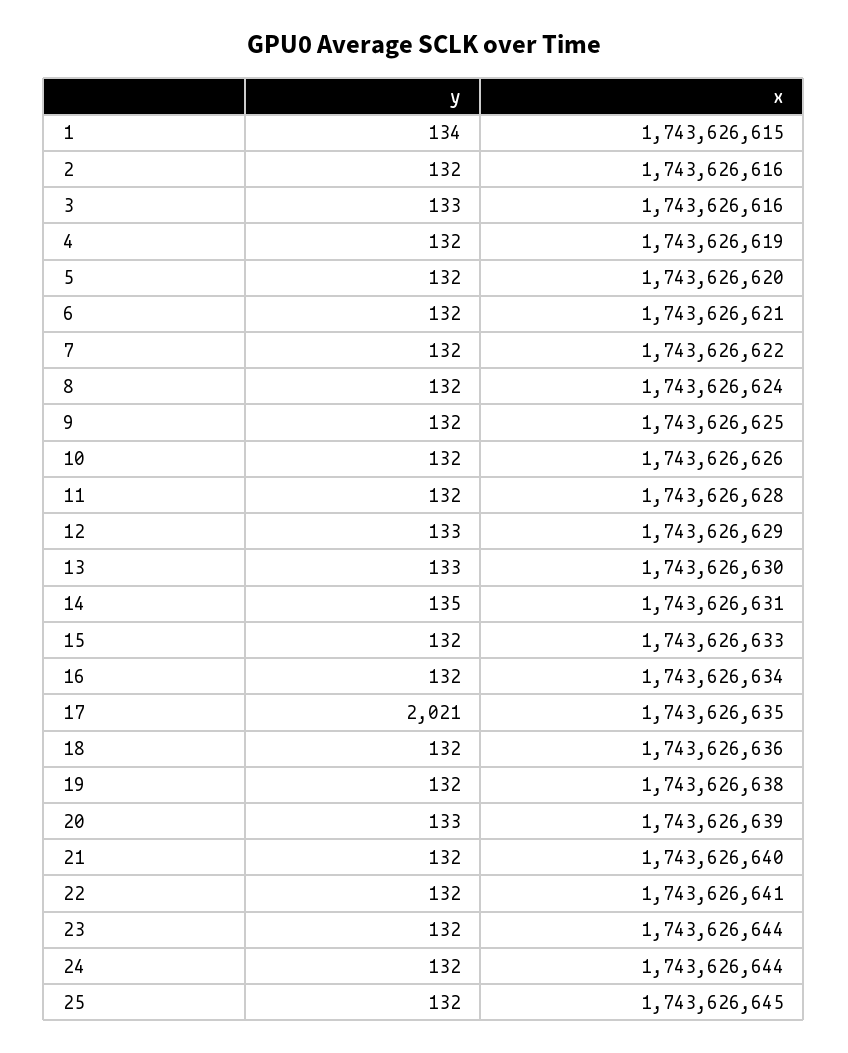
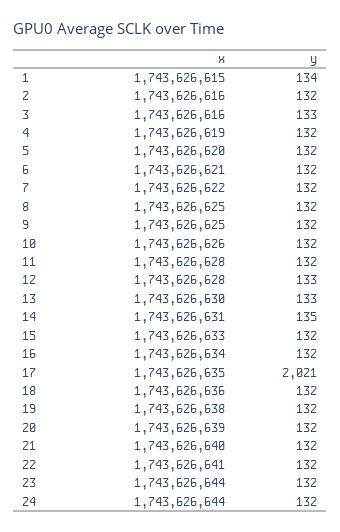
  {
    "y": {
      "1": 134,
      "2": 132,
      "3": 133,
      "4": 132,
      "5": 132,
      "6": 132,
      "7": 132,
      "8": 132,
      "9": 132,
      "10": 132,
      "11": 132,
      "12": 133,
      "13": 133,
      "14": 135,
      "15": 132,
      "16": 132,
      "17": 2021,
      "18": 132,
      "19": 132,
-     "20": 133,
+     "20": 132,
      "21": 132,
      "22": 132,
      "23": 132,
-     "24": 132,
+     "24": 132
-     "25": 132
    },
    "x": {
      "1": 1743626615,
      "2": 1743626616,
      "3": 1743626616,
      "4": 1743626619,
      "5": 1743626620,
      "6": 1743626621,
      "7": 1743626622,
-     "8": 1743626624,
+     "8": 1743626625,
      "9": 1743626625,
      "10": 1743626626,
      "11": 1743626628,
-     "12": 1743626629,
+     "12": 1743626628,
      "13": 1743626630,
      "14": 1743626631,
      "15": 1743626633,
      "16": 1743626634,
      "17": 1743626635,
      "18": 1743626636,
      "19": 1743626638,
      "20": 1743626639,
      "21": 1743626640,
      "22": 1743626641,
      "23": 1743626644,
-     "24": 1743626644,
+     "24": 1743626644
-     "25": 1743626645
    }
  }

